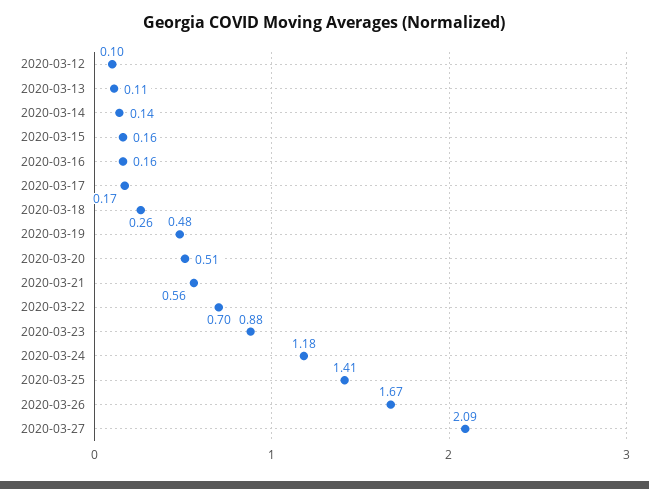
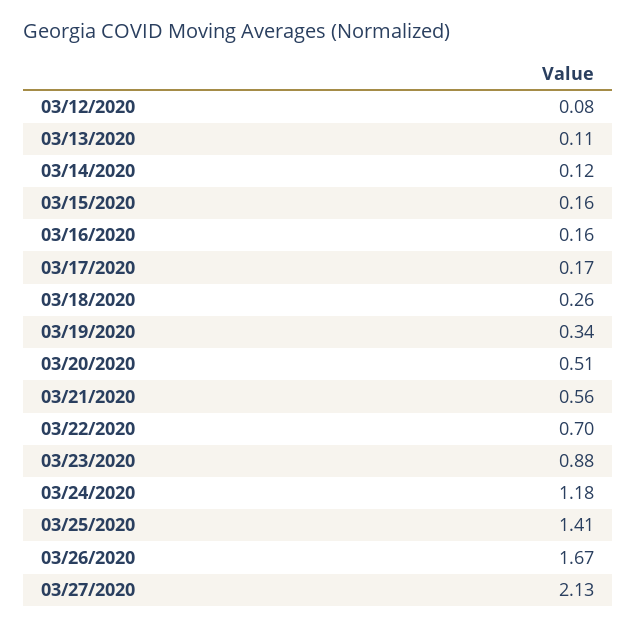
  {
-   "2020-03-12": 0.1,
+   "2020-03-12": 0.08,
    "2020-03-13": 0.11,
-   "2020-03-14": 0.14,
+   "2020-03-14": 0.12,
    "2020-03-15": 0.16,
    "2020-03-16": 0.16,
    "2020-03-17": 0.17,
    "2020-03-18": 0.26,
-   "2020-03-19": 0.48,
+   "2020-03-19": 0.34,
    "2020-03-20": 0.51,
    "2020-03-21": 0.56,
    "2020-03-22": 0.7,
    "2020-03-23": 0.88,
    "2020-03-24": 1.18,
    "2020-03-25": 1.41,
    "2020-03-26": 1.67,
-   "2020-03-27": 2.09
+   "2020-03-27": 2.13
  }

